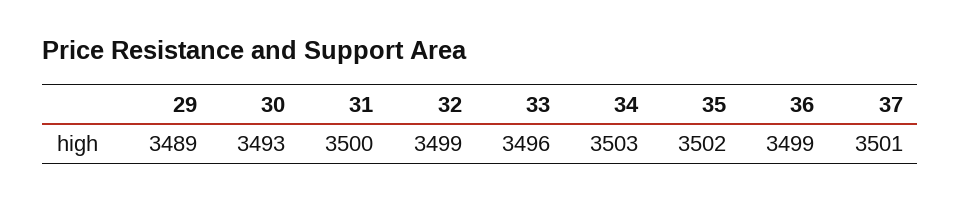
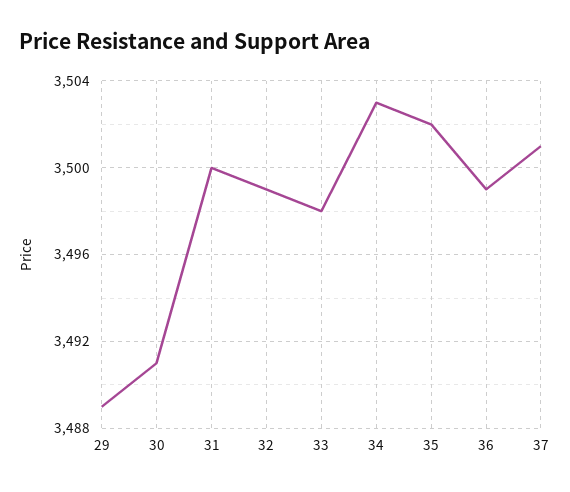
  {
    "29": 3489,
-   "30": 3493,
+   "30": 3491,
    "31": 3500,
    "32": 3499,
-   "33": 3496,
+   "33": 3498,
    "34": 3503,
    "35": 3502,
    "36": 3499,
    "37": 3501
  }

